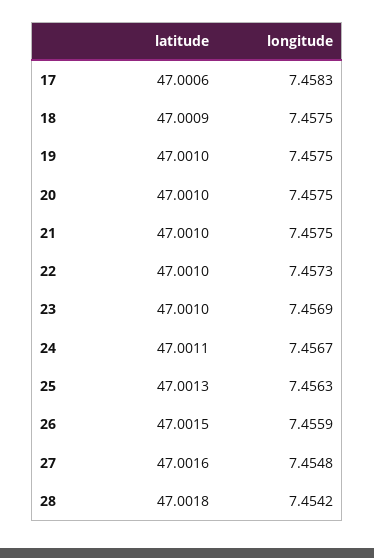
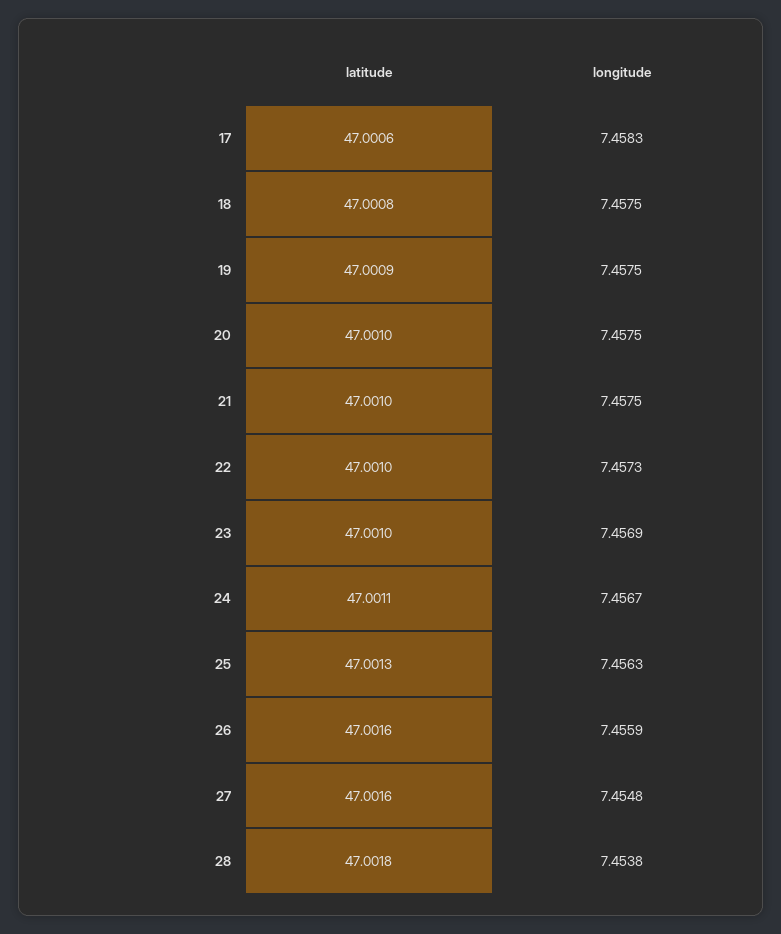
  {
    "latitude": {
      "17": 47.0006,
-     "18": 47.0009,
+     "18": 47.0008,
-     "19": 47.001,
+     "19": 47.0009,
      "20": 47.001,
      "21": 47.001,
      "22": 47.001,
      "23": 47.001,
      "24": 47.0011,
      "25": 47.0013,
-     "26": 47.0015,
+     "26": 47.0016,
      "27": 47.0016,
      "28": 47.0018
    },
    "longitude": {
      "17": 7.4583,
      "18": 7.4575,
      "19": 7.4575,
      "20": 7.4575,
      "21": 7.4575,
      "22": 7.4573,
      "23": 7.4569,
      "24": 7.4567,
      "25": 7.4563,
      "26": 7.4559,
      "27": 7.4548,
-     "28": 7.4542
+     "28": 7.4538
    }
  }

